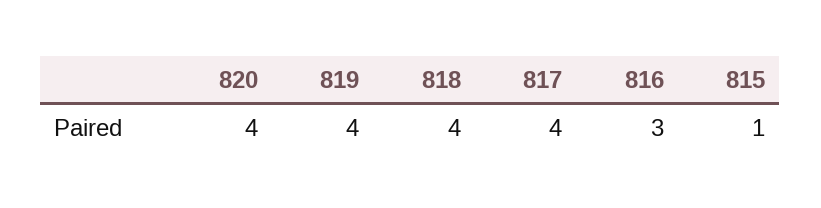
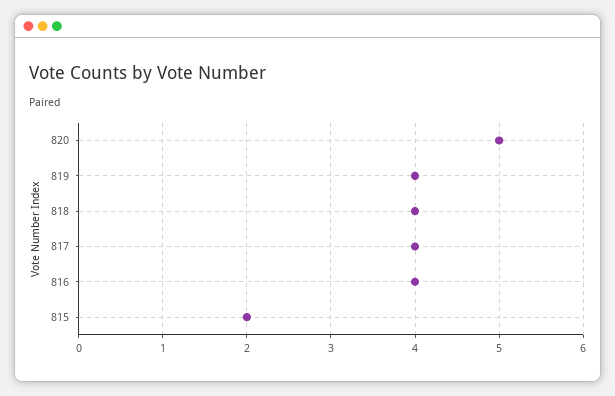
  {
-   "820": 4,
+   "820": 5,
    "819": 4,
    "818": 4,
    "817": 4,
-   "816": 3,
+   "816": 4,
-   "815": 1
+   "815": 2
  }

